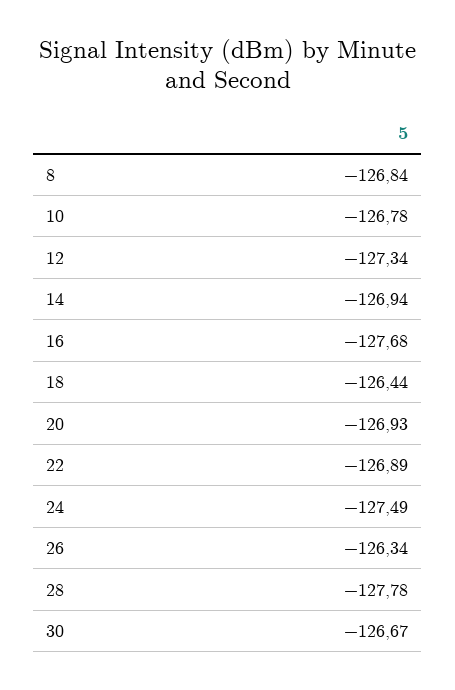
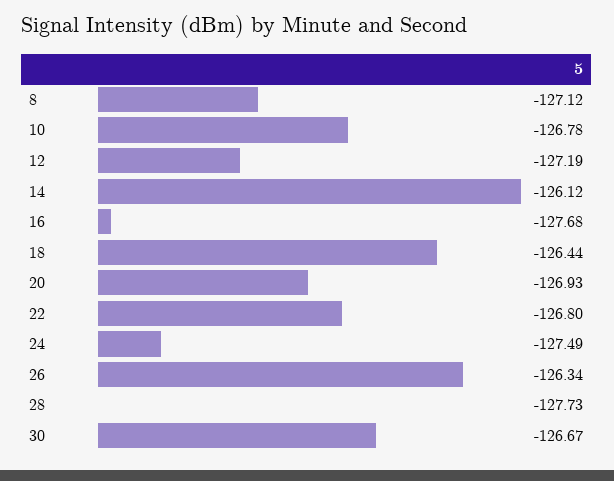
  {
-   "8": -126.84,
+   "8": -127.12,
    "10": -126.78,
-   "12": -127.34,
+   "12": -127.19,
-   "14": -126.94,
+   "14": -126.12,
    "16": -127.68,
    "18": -126.44,
    "20": -126.93,
-   "22": -126.89,
+   "22": -126.8,
    "24": -127.49,
    "26": -126.34,
-   "28": -127.78,
+   "28": -127.73,
    "30": -126.67
  }

